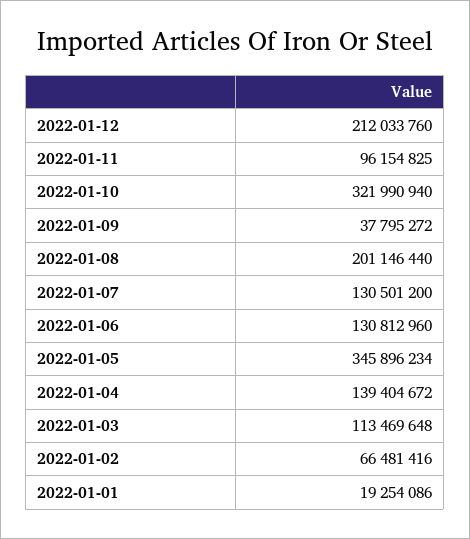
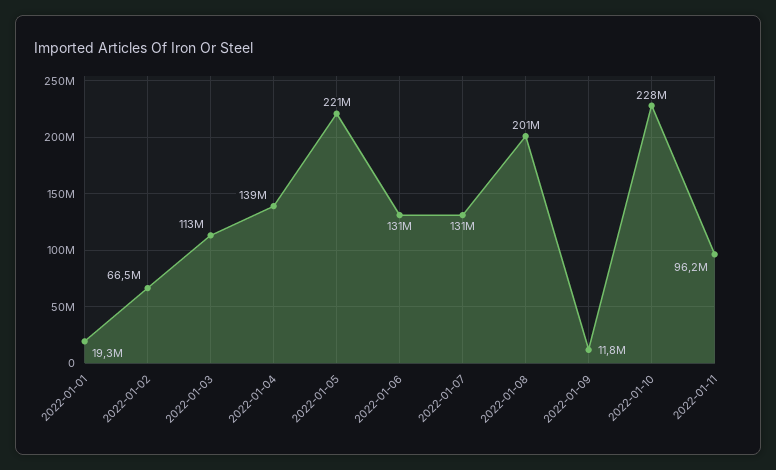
  {
-   "2022-01-12": 212033760,
    "2022-01-11": 96154825,
-   "2022-01-10": 321990940,
+   "2022-01-10": 228000000,
-   "2022-01-09": 37795272,
+   "2022-01-09": 11800000,
    "2022-01-08": 201146440,
    "2022-01-07": 130501200,
    "2022-01-06": 130812960,
-   "2022-01-05": 345896234,
+   "2022-01-05": 221000000,
    "2022-01-04": 139404672,
    "2022-01-03": 113469648,
    "2022-01-02": 66481416,
    "2022-01-01": 19254086
  }

